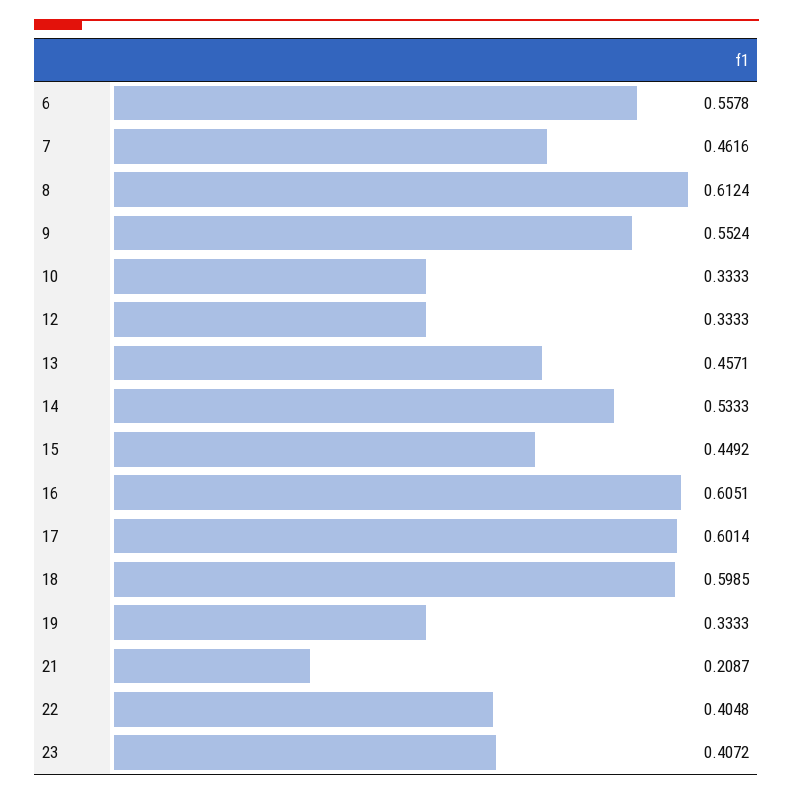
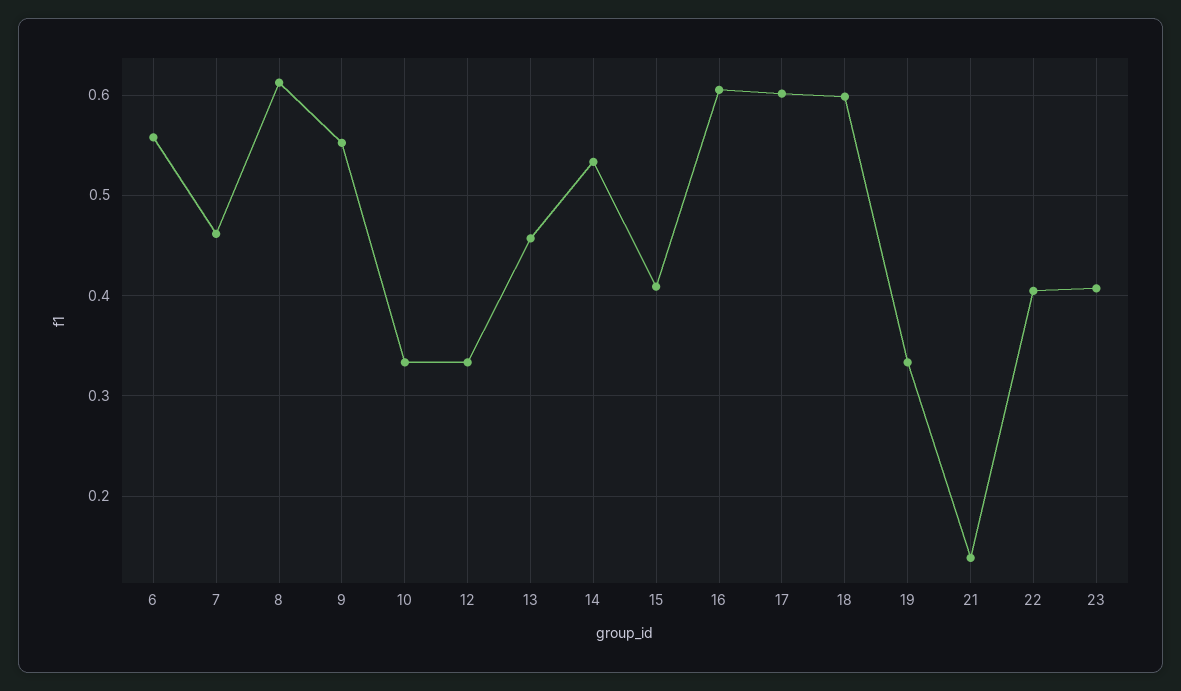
  {
    "6": 0.5578,
    "7": 0.4616,
    "8": 0.6124,
    "9": 0.5524,
    "10": 0.3333,
    "12": 0.3333,
    "13": 0.4571,
    "14": 0.5333,
-   "15": 0.4492,
+   "15": 0.41,
    "16": 0.6051,
    "17": 0.6014,
    "18": 0.5985,
    "19": 0.3333,
-   "21": 0.2087,
+   "21": 0.14,
    "22": 0.4048,
    "23": 0.4072
  }

